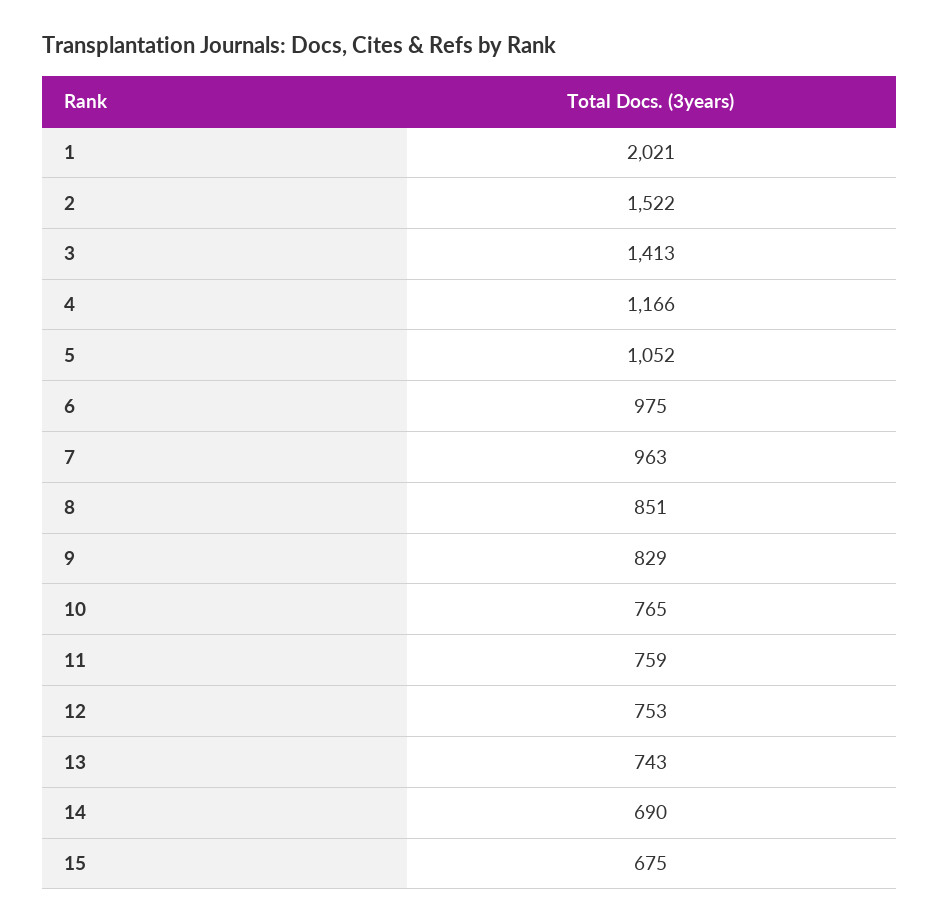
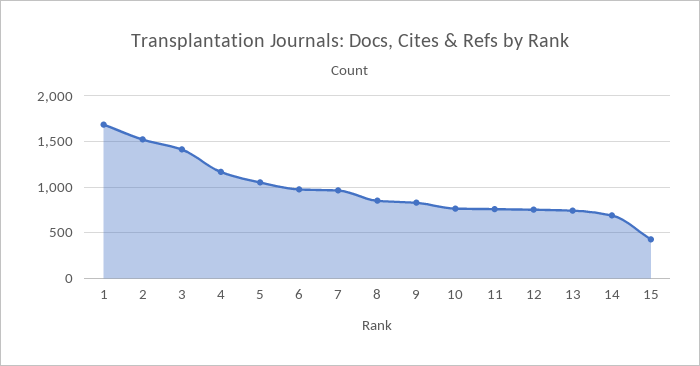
  {
-   "1": 2021,
+   "1": 1700,
    "2": 1522,
    "3": 1413,
    "4": 1166,
    "5": 1052,
    "6": 975,
    "7": 963,
    "8": 851,
    "9": 829,
    "10": 765,
    "11": 759,
    "12": 753,
    "13": 743,
    "14": 690,
-   "15": 675
+   "15": 400
  }

